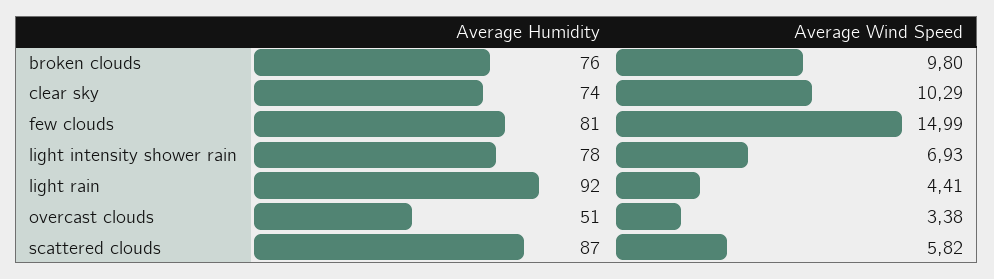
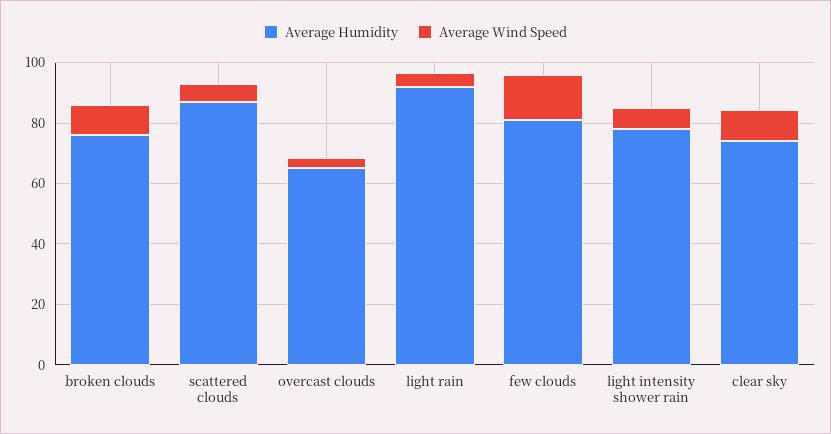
  {
    "Average Humidity": {
      "broken clouds": 76,
      "clear sky": 74,
      "few clouds": 81,
      "light intensity shower rain": 78,
      "light rain": 92,
-     "overcast clouds": 51,
+     "overcast clouds": 65,
      "scattered clouds": 87
    },
    "Average Wind Speed": {
      "broken clouds": 9.8,
      "clear sky": 10.29,
      "few clouds": 14.99,
      "light intensity shower rain": 6.93,
      "light rain": 4.41,
      "overcast clouds": 3.38,
      "scattered clouds": 5.82
    }
  }

